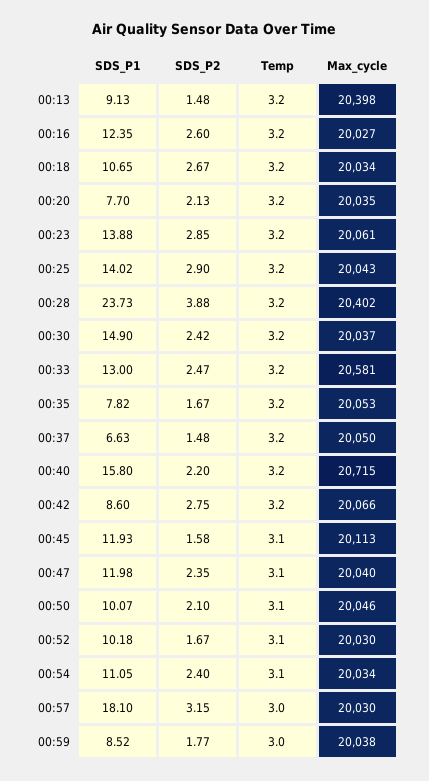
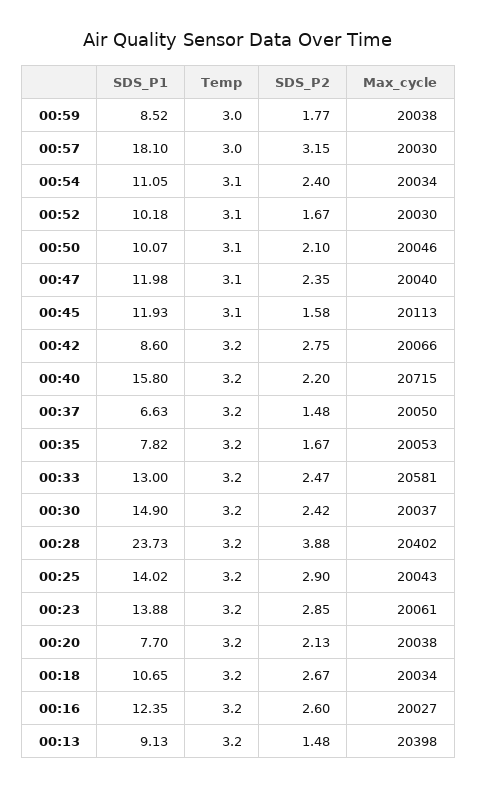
  {
    "SDS_P1": {
      "00:13": 9.13,
      "00:16": 12.35,
      "00:18": 10.65,
      "00:20": 7.7,
      "00:23": 13.88,
      "00:25": 14.02,
      "00:28": 23.73,
      "00:30": 14.9,
      "00:33": 13,
      "00:35": 7.82,
      "00:37": 6.63,
      "00:40": 15.8,
      "00:42": 8.6,
      "00:45": 11.93,
      "00:47": 11.98,
      "00:50": 10.07,
      "00:52": 10.18,
      "00:54": 11.05,
      "00:57": 18.1,
      "00:59": 8.52
    },
    "SDS_P2": {
      "00:13": 1.48,
      "00:16": 2.6,
      "00:18": 2.67,
      "00:20": 2.13,
      "00:23": 2.85,
      "00:25": 2.9,
      "00:28": 3.88,
      "00:30": 2.42,
      "00:33": 2.47,
      "00:35": 1.67,
      "00:37": 1.48,
      "00:40": 2.2,
      "00:42": 2.75,
      "00:45": 1.58,
      "00:47": 2.35,
      "00:50": 2.1,
      "00:52": 1.67,
      "00:54": 2.4,
      "00:57": 3.15,
      "00:59": 1.77
    },
    "Temp": {
      "00:13": 3.2,
      "00:16": 3.2,
      "00:18": 3.2,
      "00:20": 3.2,
      "00:23": 3.2,
      "00:25": 3.2,
      "00:28": 3.2,
      "00:30": 3.2,
      "00:33": 3.2,
      "00:35": 3.2,
      "00:37": 3.2,
      "00:40": 3.2,
      "00:42": 3.2,
      "00:45": 3.1,
      "00:47": 3.1,
      "00:50": 3.1,
      "00:52": 3.1,
      "00:54": 3.1,
      "00:57": 3,
      "00:59": 3
    },
    "Max_cycle": {
      "00:13": 20398,
      "00:16": 20027,
      "00:18": 20034,
-     "00:20": 20035,
+     "00:20": 20038,
      "00:23": 20061,
      "00:25": 20043,
      "00:28": 20402,
      "00:30": 20037,
      "00:33": 20581,
      "00:35": 20053,
      "00:37": 20050,
      "00:40": 20715,
      "00:42": 20066,
      "00:45": 20113,
      "00:47": 20040,
      "00:50": 20046,
      "00:52": 20030,
      "00:54": 20034,
      "00:57": 20030,
      "00:59": 20038
    }
  }

